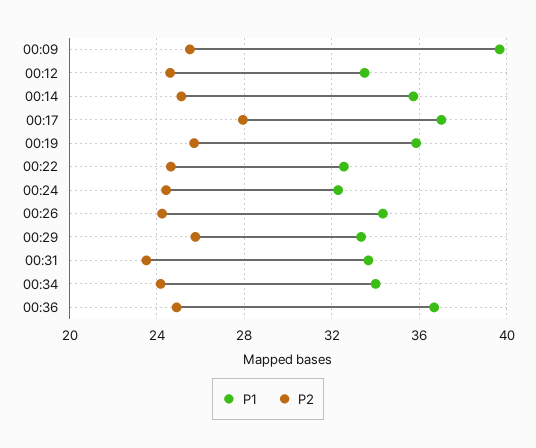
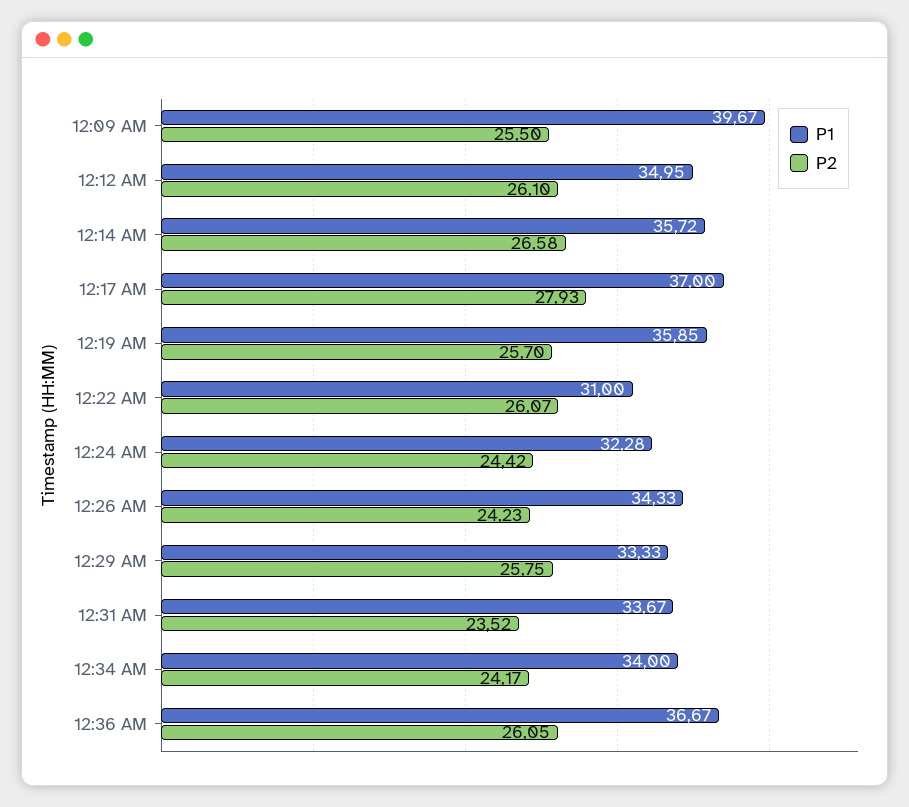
  {
    "P1": {
      "00:09": 39.67,
-     "00:12": 33.5,
+     "00:12": 34.95,
      "00:14": 35.72,
      "00:17": 37,
      "00:19": 35.85,
-     "00:22": 32.5,
+     "00:22": 31,
      "00:24": 32.28,
      "00:26": 34.33,
      "00:29": 33.33,
      "00:31": 33.67,
      "00:34": 34,
      "00:36": 36.67
    },
    "P2": {
      "00:09": 25.5,
-     "00:12": 24.5,
+     "00:12": 26.1,
-     "00:14": 25,
+     "00:14": 26.58,
      "00:17": 27.93,
      "00:19": 25.7,
-     "00:22": 24.5,
+     "00:22": 26.07,
      "00:24": 24.42,
      "00:26": 24.23,
      "00:29": 25.75,
      "00:31": 23.52,
      "00:34": 24.17,
-     "00:36": 25
+     "00:36": 26.05
    }
  }

